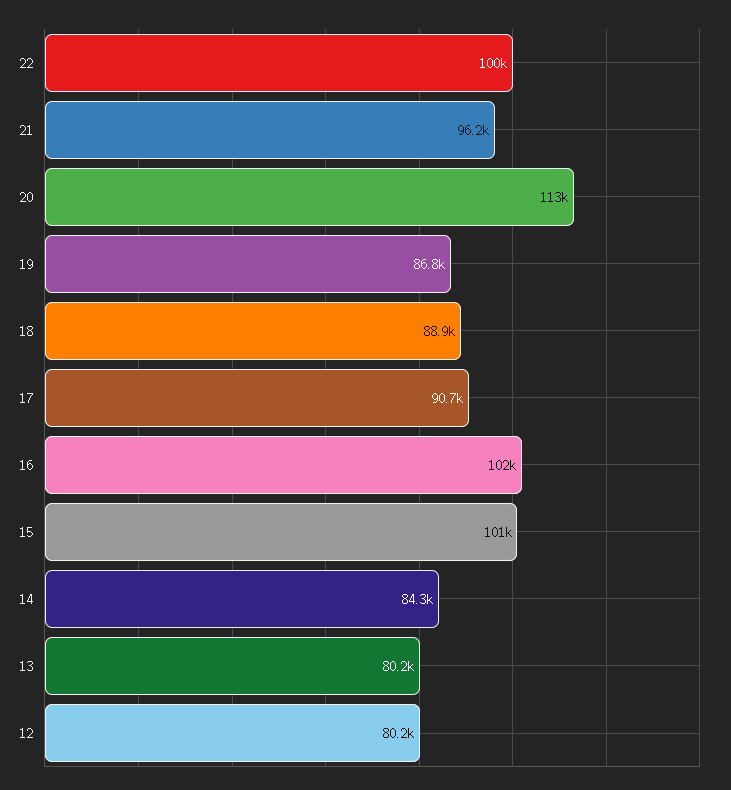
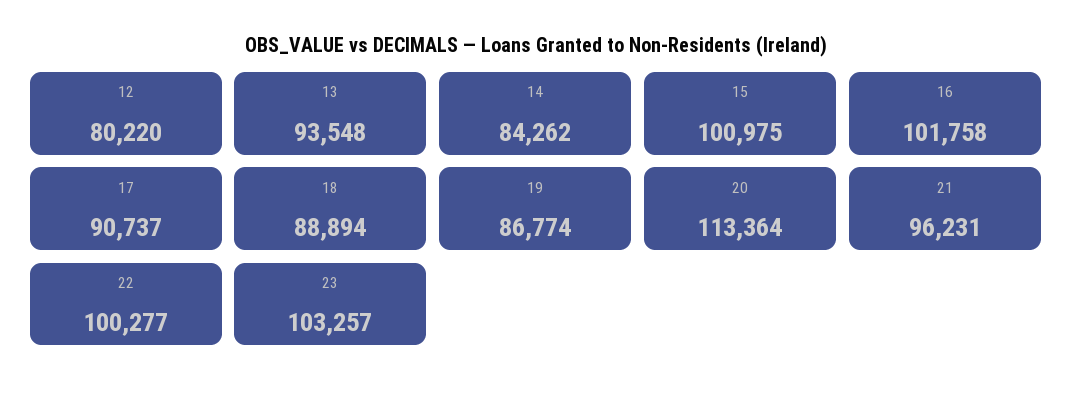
  {
    "22": 100277,
    "21": 96231,
    "20": 113364,
    "19": 86774,
    "18": 88894,
    "17": 90737,
    "16": 101758,
    "15": 100975,
    "14": 84262,
-   "13": 80200,
+   "13": 93548,
-   "12": 80220
+   "12": 80220,
+   "23": 103257
  }

